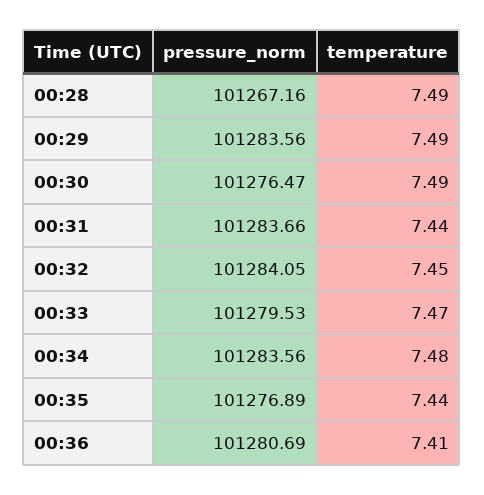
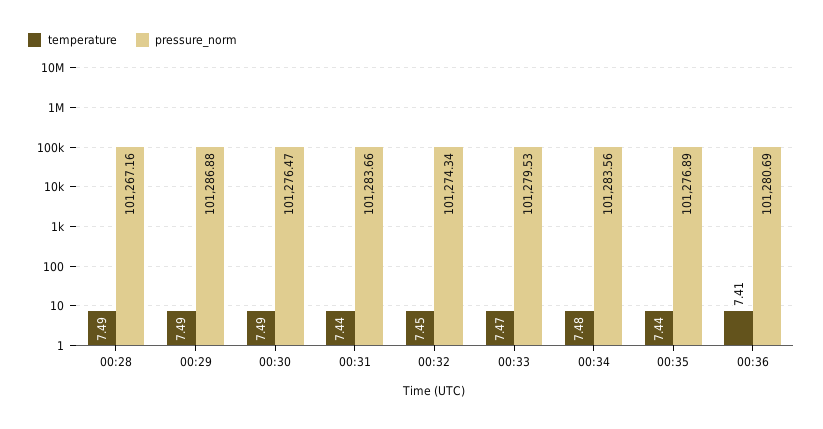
  {
    "pressure_norm": {
      "00:28": 101267.16,
-     "00:29": 101283.56,
+     "00:29": 101286.88,
      "00:30": 101276.47,
      "00:31": 101283.66,
-     "00:32": 101284.05,
+     "00:32": 101274.34,
      "00:33": 101279.53,
      "00:34": 101283.56,
      "00:35": 101276.89,
      "00:36": 101280.69
    },
    "temperature": {
      "00:28": 7.49,
      "00:29": 7.49,
      "00:30": 7.49,
      "00:31": 7.44,
      "00:32": 7.45,
      "00:33": 7.47,
      "00:34": 7.48,
      "00:35": 7.44,
      "00:36": 7.41
    }
  }

